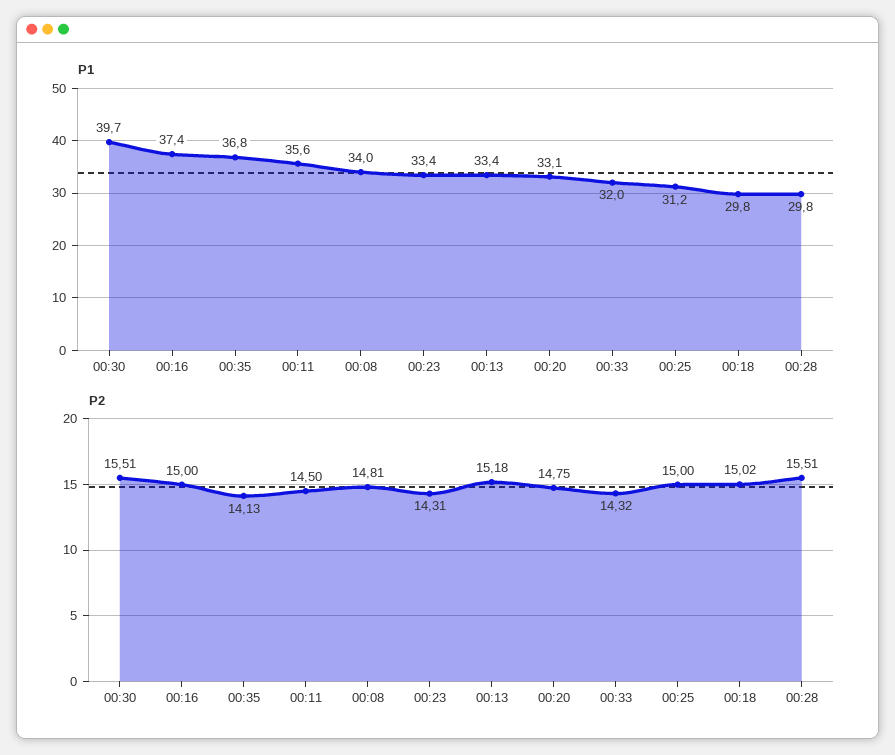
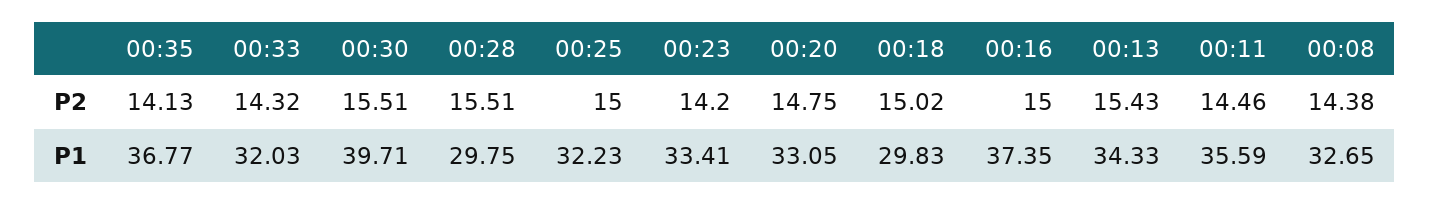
  {
    "P1": {
      "00:30": 39.71,
      "00:16": 37.35,
      "00:35": 36.77,
      "00:11": 35.59,
-     "00:08": 34,
+     "00:08": 32.65,
      "00:23": 33.41,
-     "00:13": 33.4,
+     "00:13": 34.33,
      "00:20": 33.05,
      "00:33": 32.03,
-     "00:25": 31.2,
+     "00:25": 32.23,
      "00:18": 29.83,
      "00:28": 29.75
    },
    "P2": {
      "00:30": 15.51,
      "00:16": 15,
      "00:35": 14.13,
-     "00:11": 14.5,
+     "00:11": 14.46,
-     "00:08": 14.81,
+     "00:08": 14.38,
-     "00:23": 14.31,
+     "00:23": 14.2,
-     "00:13": 15.18,
+     "00:13": 15.43,
      "00:20": 14.75,
      "00:33": 14.32,
      "00:25": 15,
      "00:18": 15.02,
      "00:28": 15.51
    }
  }

